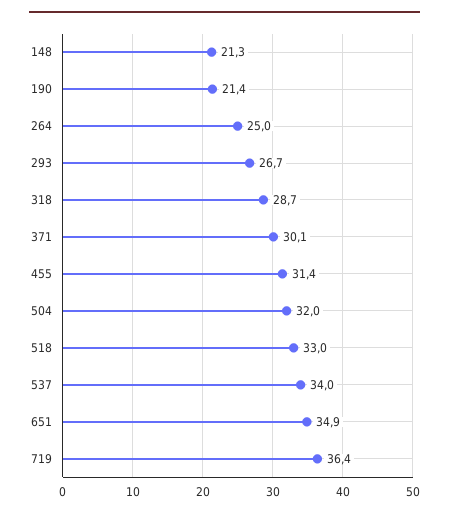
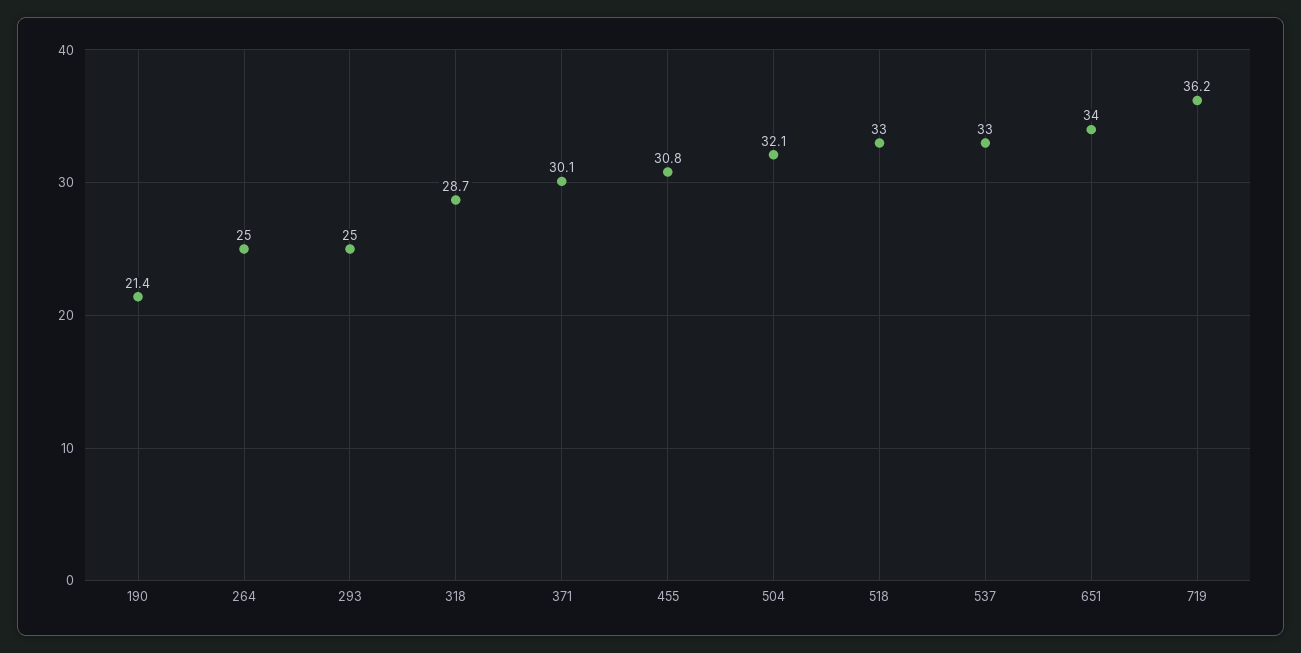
  {
-   "148": 21.3,
    "190": 21.4,
    "264": 25,
-   "293": 26.7,
+   "293": 25,
    "318": 28.7,
    "371": 30.1,
-   "455": 31.4,
+   "455": 30.8,
-   "504": 32,
+   "504": 32.1,
    "518": 33,
-   "537": 34,
+   "537": 33,
-   "651": 34.9,
+   "651": 34,
-   "719": 36.4
+   "719": 36.2
  }

